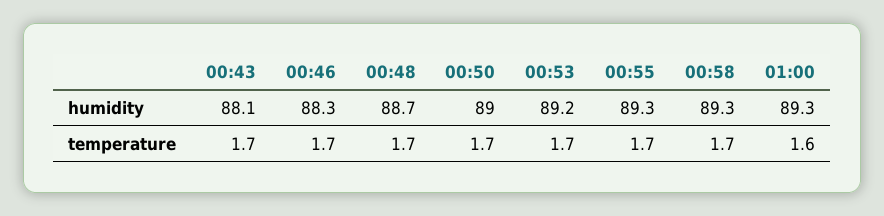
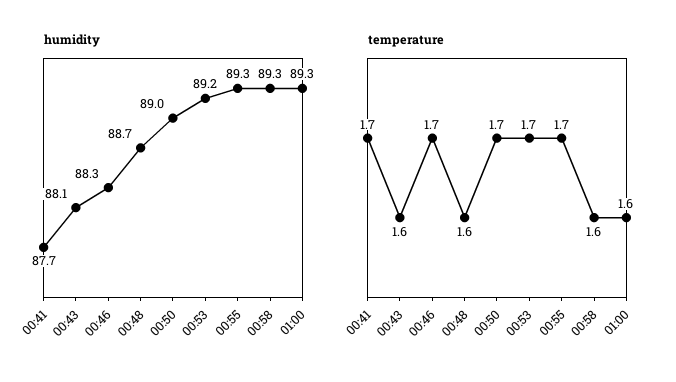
  {
    "humidity": {
      "00:43": 88.1,
      "00:46": 88.3,
      "00:48": 88.7,
      "00:50": 89,
      "00:53": 89.2,
      "00:55": 89.3,
      "00:58": 89.3,
-     "01:00": 89.3
+     "01:00": 89.3,
+     "00:41": 87.7
    },
    "temperature": {
-     "00:43": 1.7,
+     "00:43": 1.6,
      "00:46": 1.7,
-     "00:48": 1.7,
+     "00:48": 1.6,
      "00:50": 1.7,
      "00:53": 1.7,
      "00:55": 1.7,
-     "00:58": 1.7,
+     "00:58": 1.6,
-     "01:00": 1.6
+     "01:00": 1.6,
+     "00:41": 1.7
    }
  }

